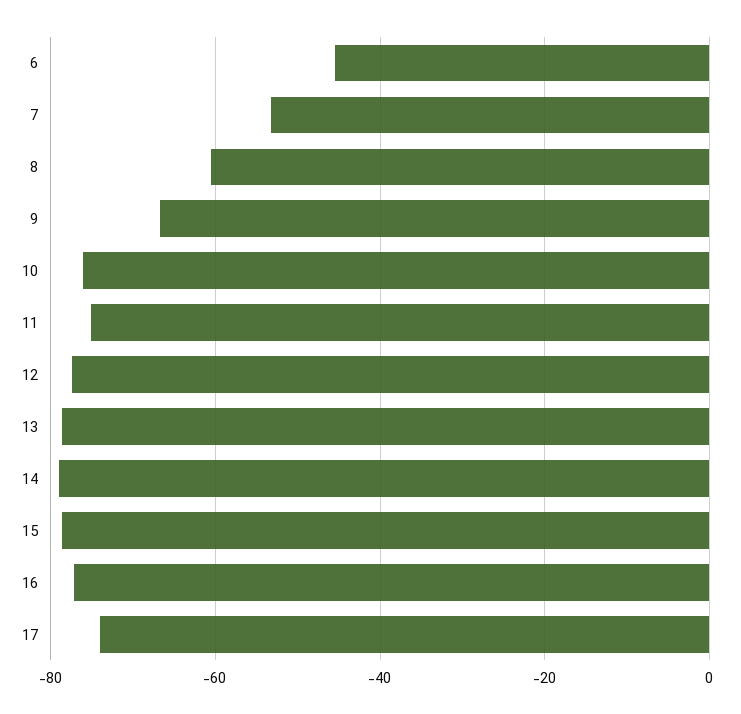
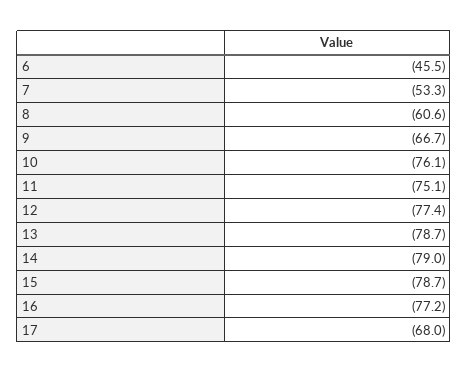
  {
    "6": -45.5,
    "7": -53.3,
    "8": -60.6,
    "9": -66.7,
    "10": -76.1,
    "11": -75.1,
    "12": -77.4,
    "13": -78.7,
    "14": -79,
    "15": -78.7,
    "16": -77.2,
-   "17": -74
+   "17": -68
  }

